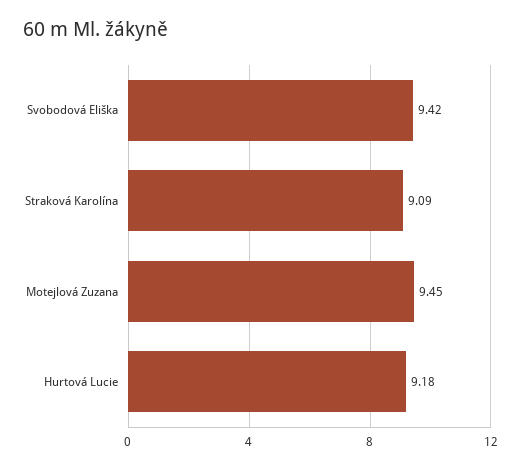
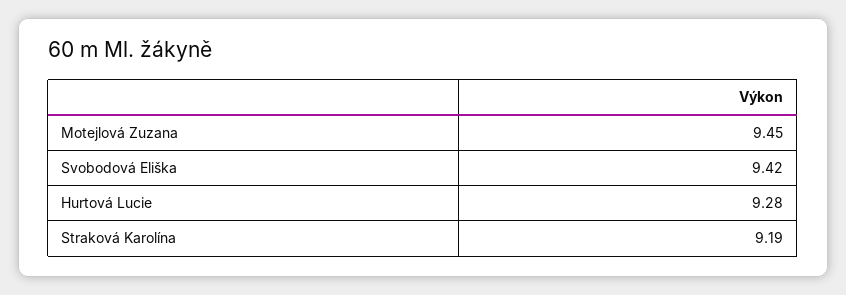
  {
    "Svobodová Eliška": 9.42,
-   "Straková Karolína": 9.09,
+   "Straková Karolína": 9.19,
    "Motejlová Zuzana": 9.45,
-   "Hurtová Lucie": 9.18
+   "Hurtová Lucie": 9.28
  }

